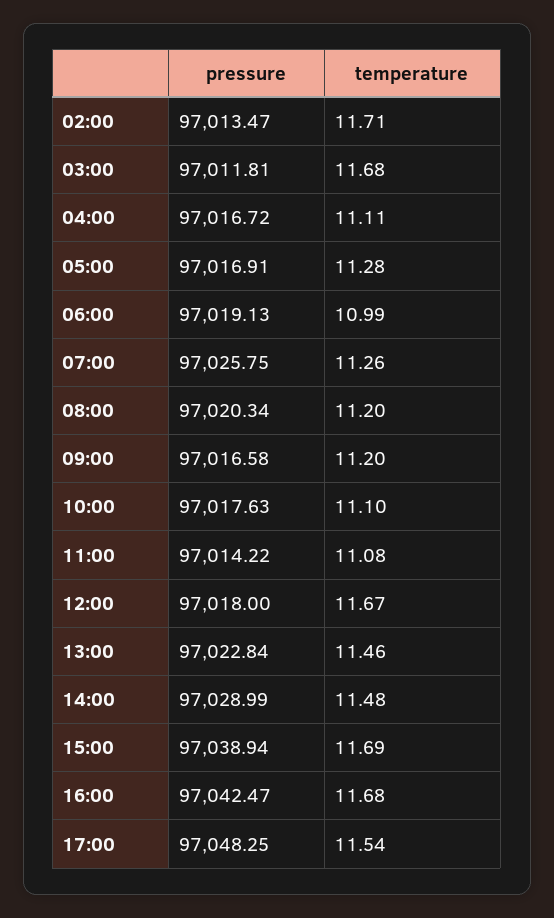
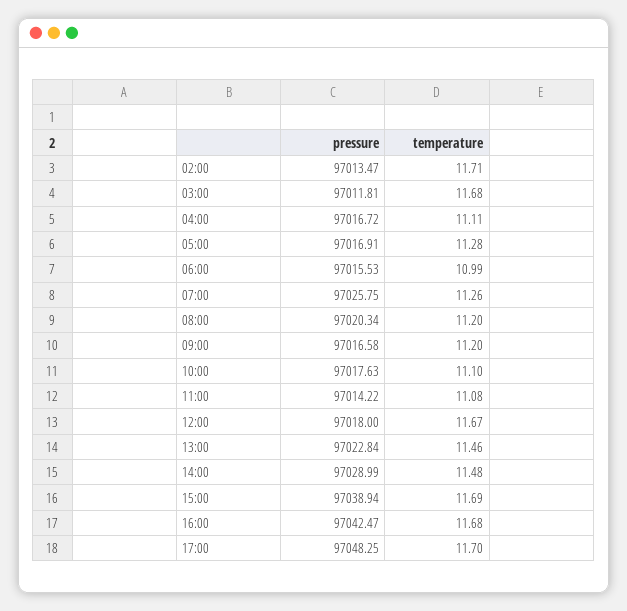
  {
    "pressure": {
      "02:00": 97013.47,
      "03:00": 97011.81,
      "04:00": 97016.72,
      "05:00": 97016.91,
-     "06:00": 97019.13,
+     "06:00": 97015.53,
      "07:00": 97025.75,
      "08:00": 97020.34,
      "09:00": 97016.58,
      "10:00": 97017.63,
      "11:00": 97014.22,
      "12:00": 97018,
      "13:00": 97022.84,
      "14:00": 97028.99,
      "15:00": 97038.94,
      "16:00": 97042.47,
      "17:00": 97048.25
    },
    "temperature": {
      "02:00": 11.71,
      "03:00": 11.68,
      "04:00": 11.11,
      "05:00": 11.28,
      "06:00": 10.99,
      "07:00": 11.26,
      "08:00": 11.2,
      "09:00": 11.2,
      "10:00": 11.1,
      "11:00": 11.08,
      "12:00": 11.67,
      "13:00": 11.46,
      "14:00": 11.48,
      "15:00": 11.69,
      "16:00": 11.68,
-     "17:00": 11.54
+     "17:00": 11.7
    }
  }

